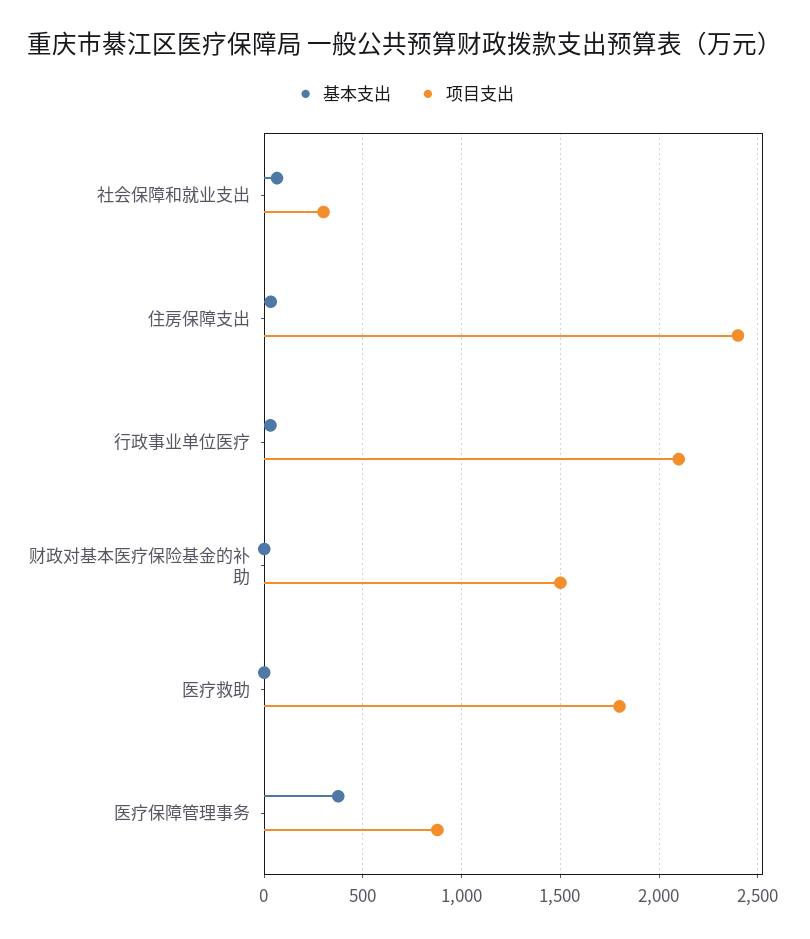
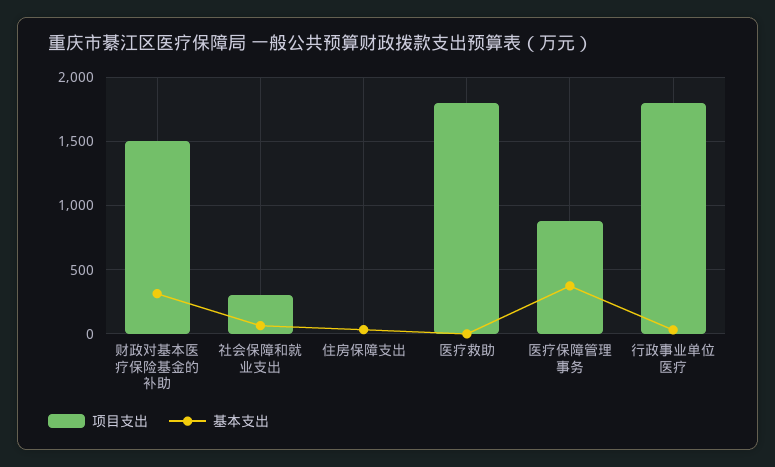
  {
    "基本支出": {
      "社会保障和就业支出": 50,
      "住房保障支出": 50,
      "行政事业单位医疗": 50,
-     "财政对基本医疗保险基金的补助": 0,
+     "财政对基本医疗保险基金的补助": 300,
      "医疗救助": 0,
      "医疗保障管理事务": 350
    },
    "项目支出": {
      "社会保障和就业支出": 300,
-     "住房保障支出": 2400,
+     "住房保障支出": 0,
-     "行政事业单位医疗": 2100,
+     "行政事业单位医疗": 1800,
      "财政对基本医疗保险基金的补助": 1500,
      "医疗救助": 1800,
      "医疗保障管理事务": 900
    }
  }

